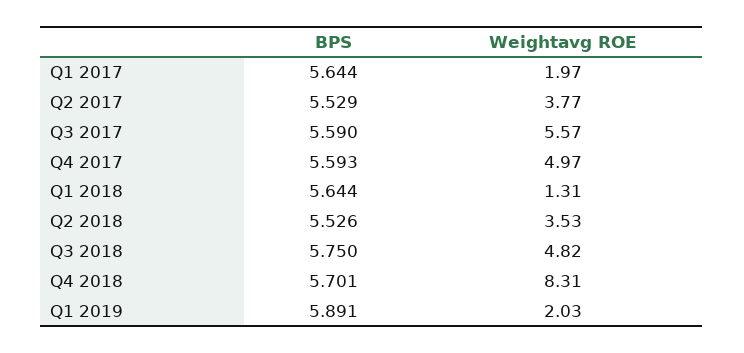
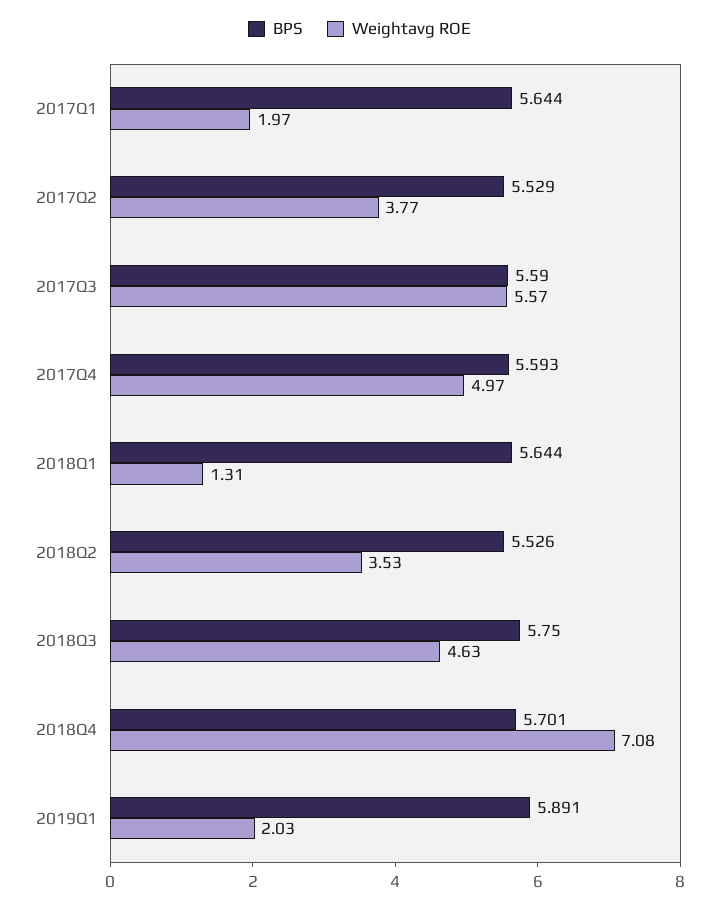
  {
    "BPS": {
      "Q1 2017": 5.644,
      "Q2 2017": 5.529,
      "Q3 2017": 5.59,
      "Q4 2017": 5.593,
      "Q1 2018": 5.644,
      "Q2 2018": 5.526,
      "Q3 2018": 5.75,
      "Q4 2018": 5.701,
      "Q1 2019": 5.891
    },
    "Weightavg ROE": {
      "Q1 2017": 1.97,
      "Q2 2017": 3.77,
      "Q3 2017": 5.57,
      "Q4 2017": 4.97,
      "Q1 2018": 1.31,
      "Q2 2018": 3.53,
-     "Q3 2018": 4.82,
+     "Q3 2018": 4.63,
-     "Q4 2018": 8.31,
+     "Q4 2018": 7.08,
      "Q1 2019": 2.03
    }
  }

